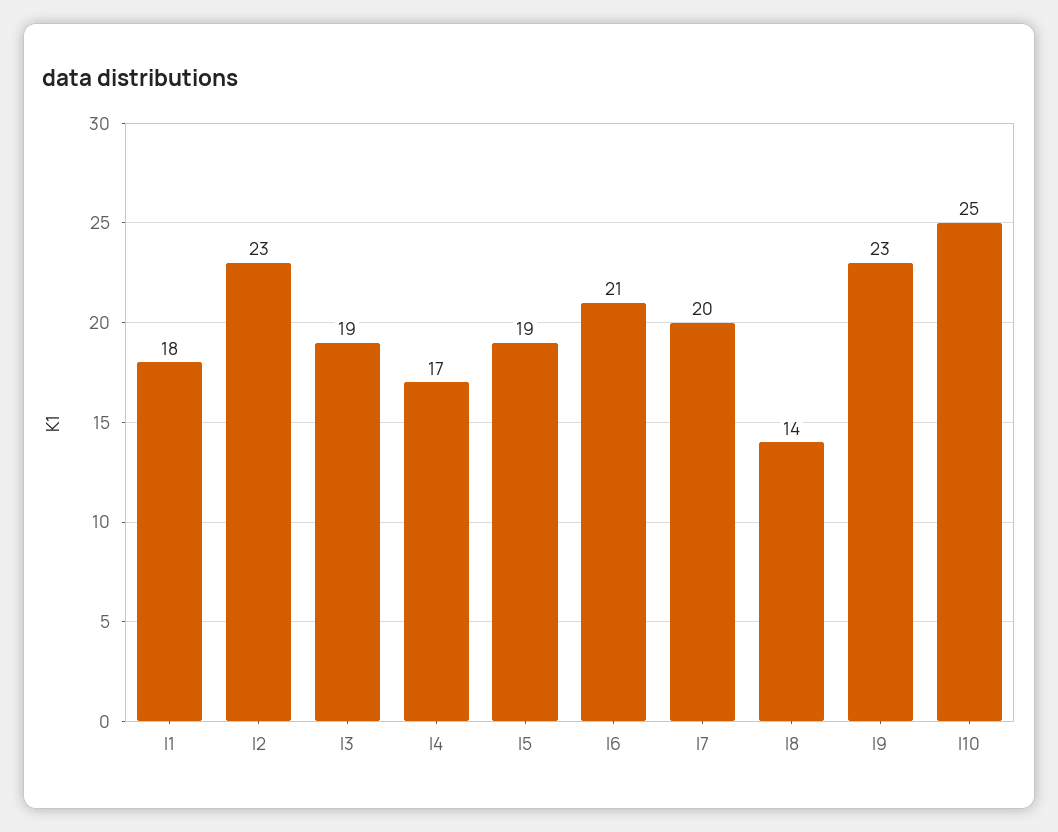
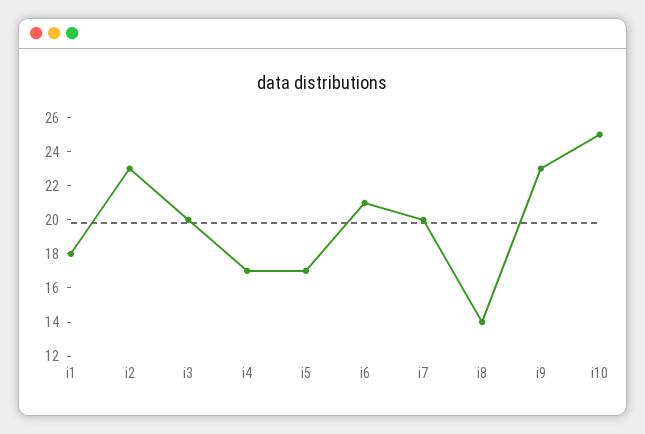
  {
    "I1": 18,
    "I2": 23,
-   "I3": 19,
+   "I3": 20,
    "I4": 17,
-   "I5": 19,
+   "I5": 17,
    "I6": 21,
    "I7": 20,
    "I8": 14,
    "I9": 23,
    "I10": 25
  }

